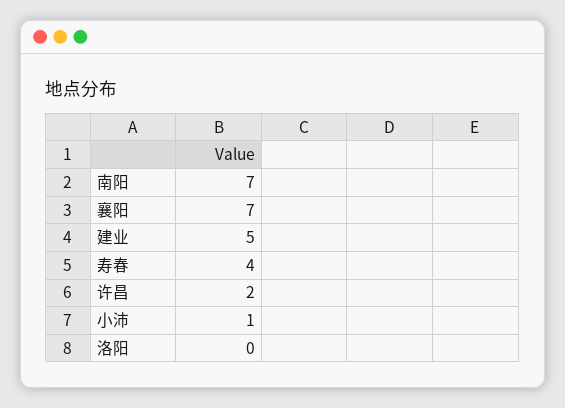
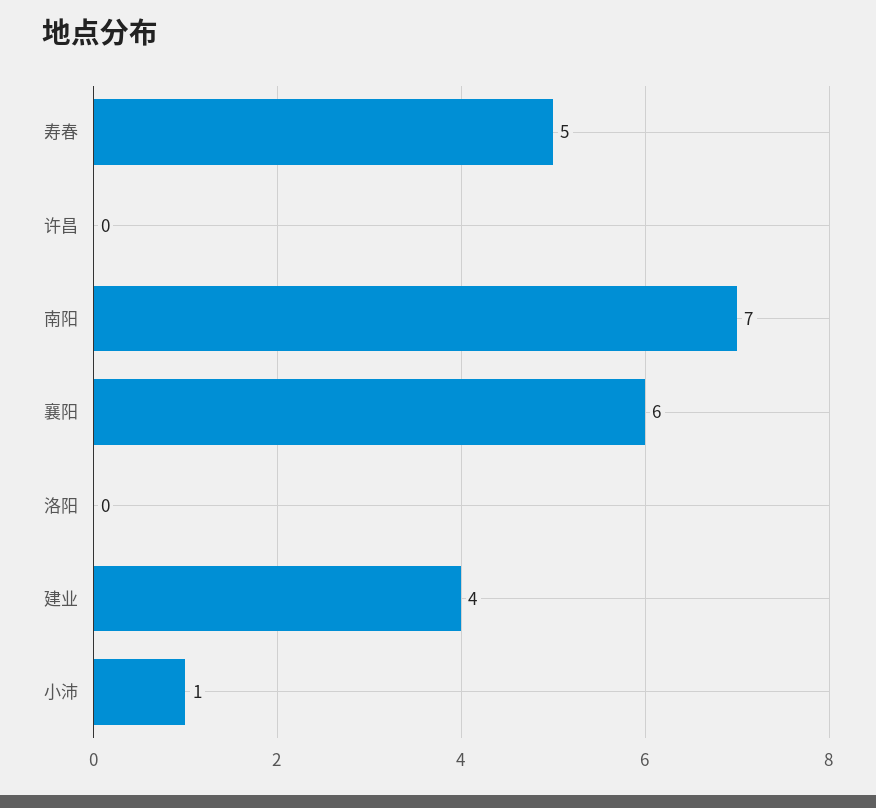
  {
    "南阳": 7,
-   "襄阳": 7,
+   "襄阳": 6,
-   "建业": 5,
+   "建业": 4,
-   "寿春": 4,
+   "寿春": 5,
-   "许昌": 2,
+   "许昌": 0,
    "小沛": 1,
    "洛阳": 0
  }

